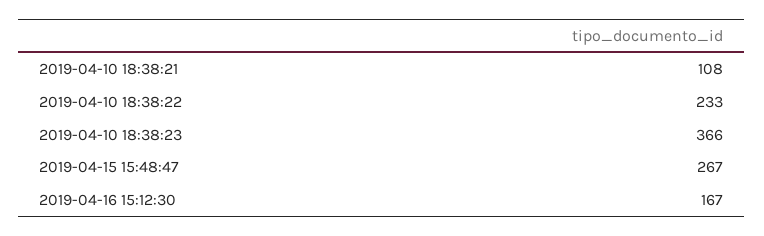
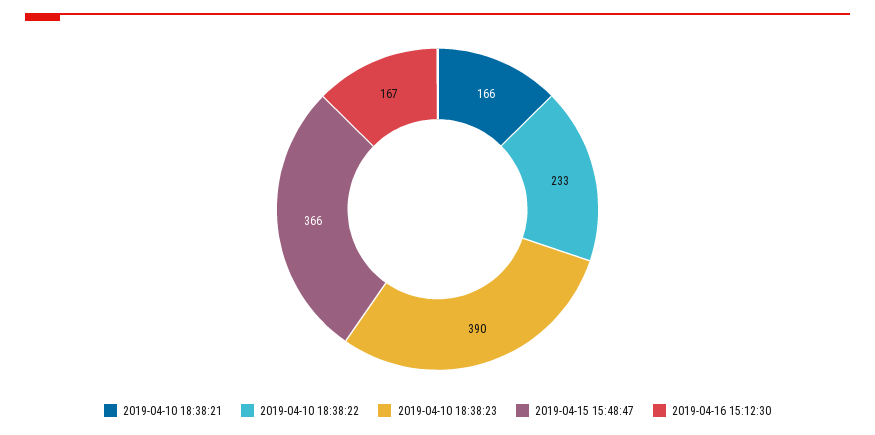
  {
-   "2019-04-10 18:38:21": 108,
+   "2019-04-10 18:38:21": 166,
    "2019-04-10 18:38:22": 233,
-   "2019-04-10 18:38:23": 366,
+   "2019-04-10 18:38:23": 390,
-   "2019-04-15 15:48:47": 267,
+   "2019-04-15 15:48:47": 366,
    "2019-04-16 15:12:30": 167
  }

